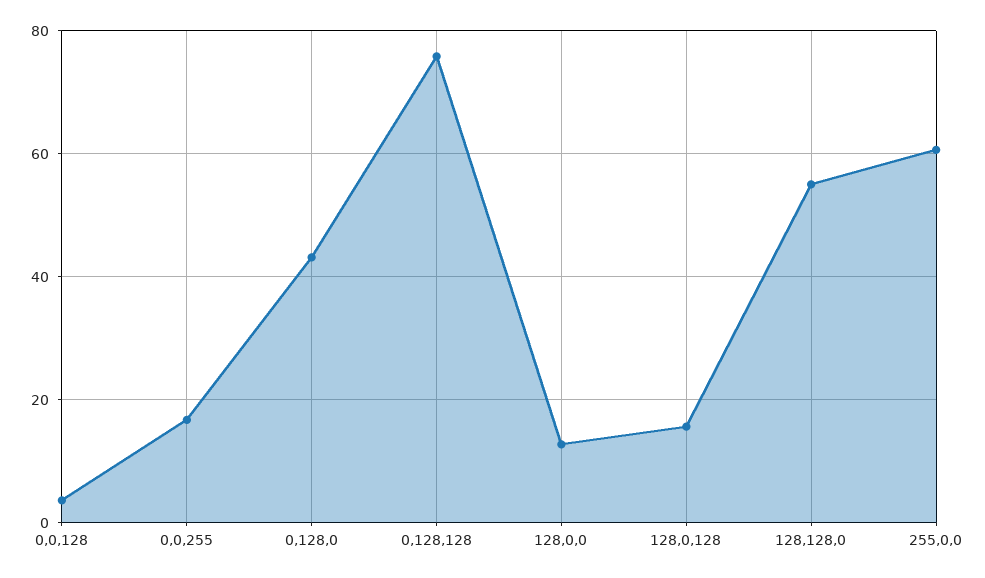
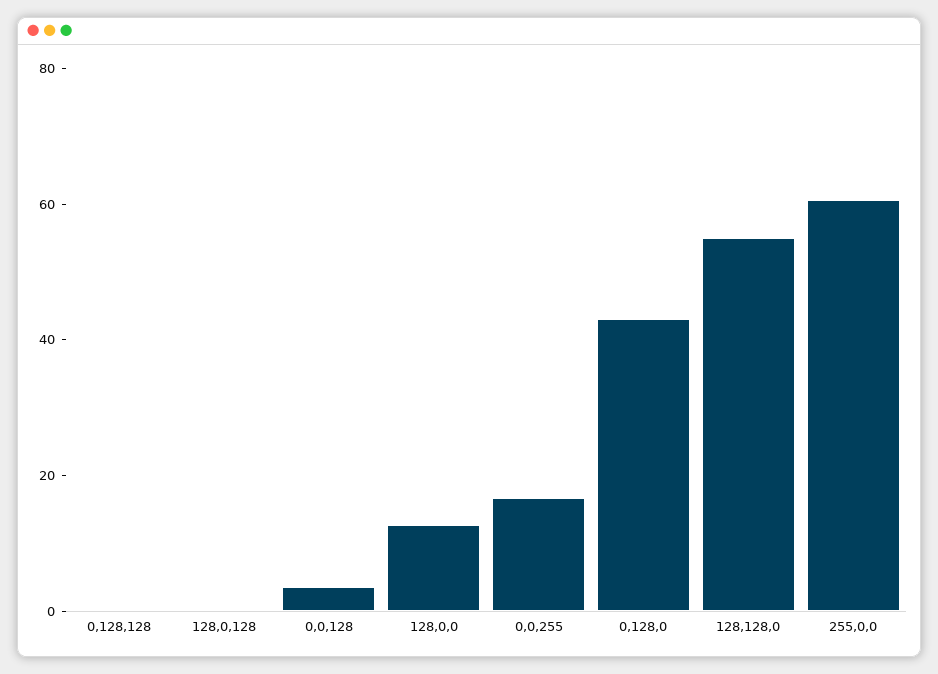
  {
    "0,0,128": 4,
    "0,0,255": 16,
    "0,128,0": 44,
-   "0,128,128": 76,
+   "0,128,128": 0,
    "128,0,0": 12,
-   "128,0,128": 16,
+   "128,0,128": 0,
    "128,128,0": 56,
    "255,0,0": 60
  }

